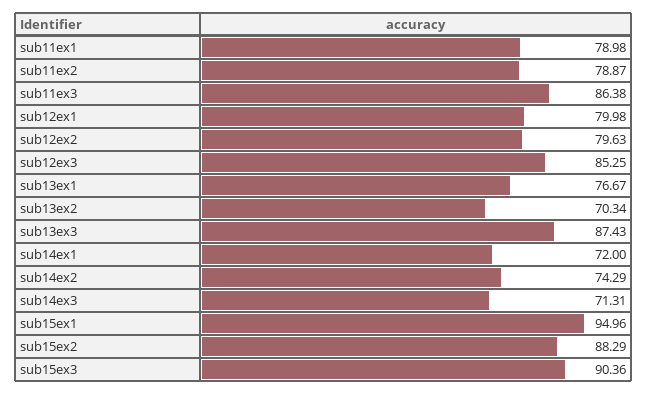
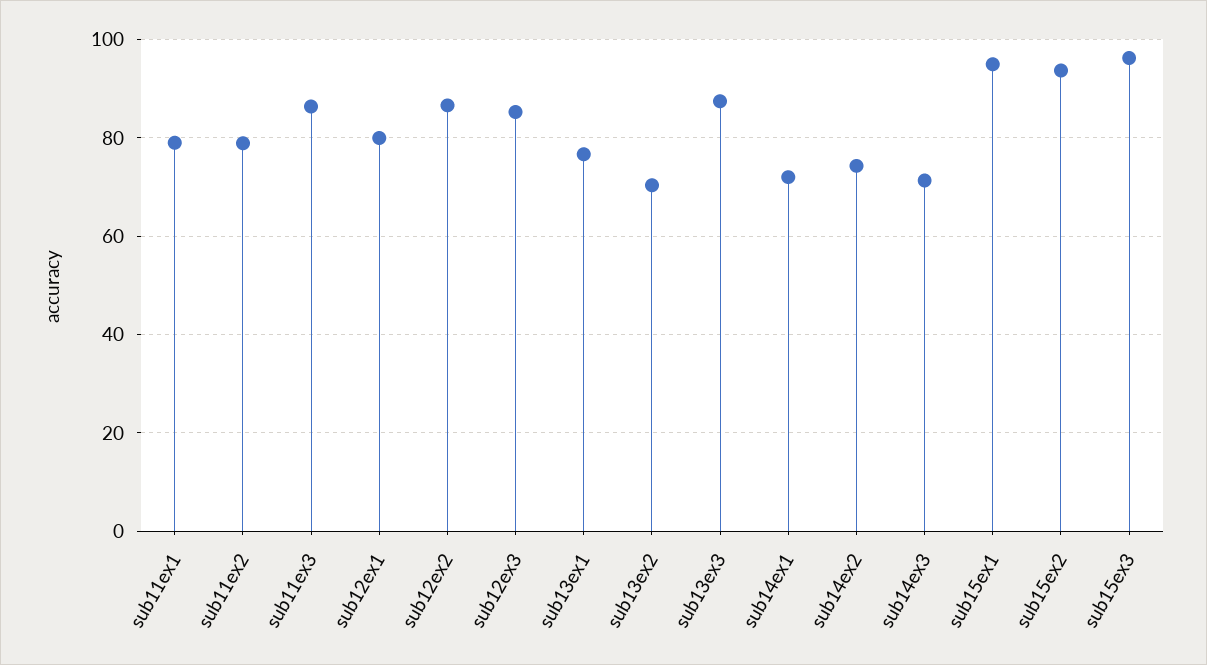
  {
    "sub11ex1": 78.98,
    "sub11ex2": 78.87,
    "sub11ex3": 86.38,
    "sub12ex1": 79.98,
-   "sub12ex2": 79.63,
+   "sub12ex2": 86,
    "sub12ex3": 85.25,
    "sub13ex1": 76.67,
    "sub13ex2": 70.34,
    "sub13ex3": 87.43,
    "sub14ex1": 72,
    "sub14ex2": 74.29,
    "sub14ex3": 71.31,
    "sub15ex1": 94.96,
-   "sub15ex2": 88.29,
+   "sub15ex2": 94,
-   "sub15ex3": 90.36
+   "sub15ex3": 96
  }

